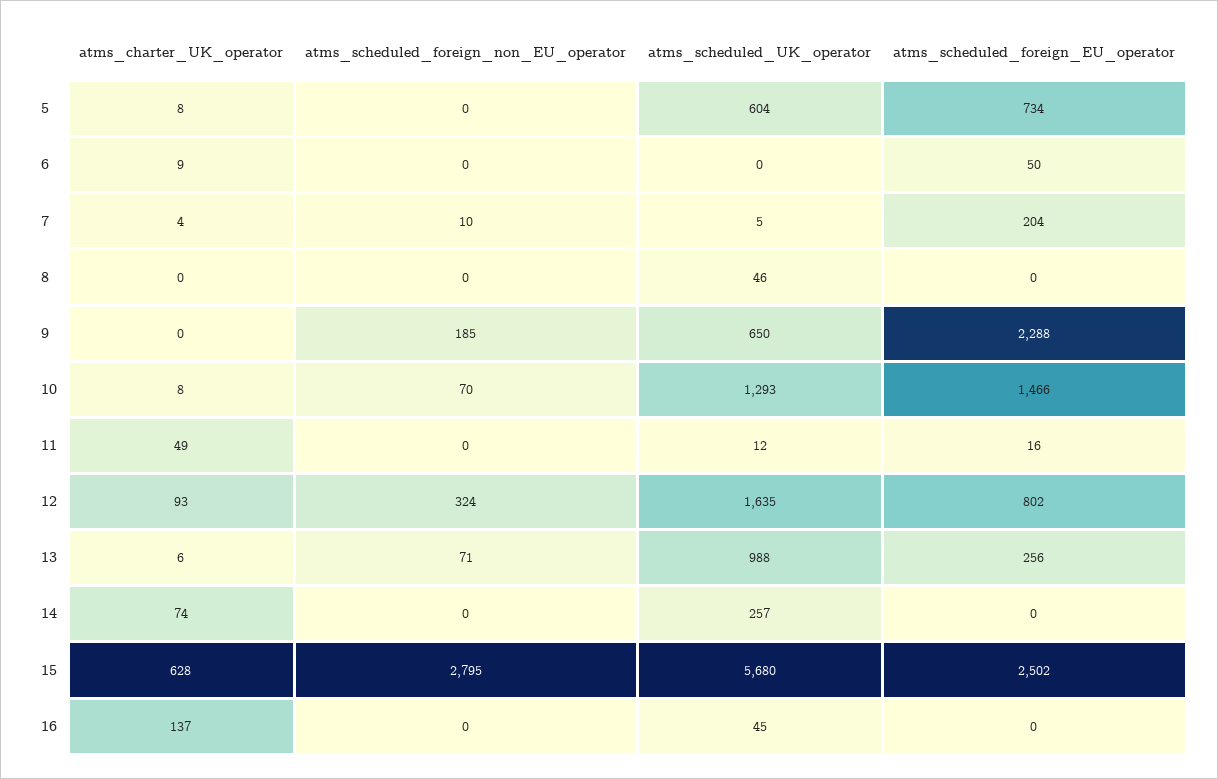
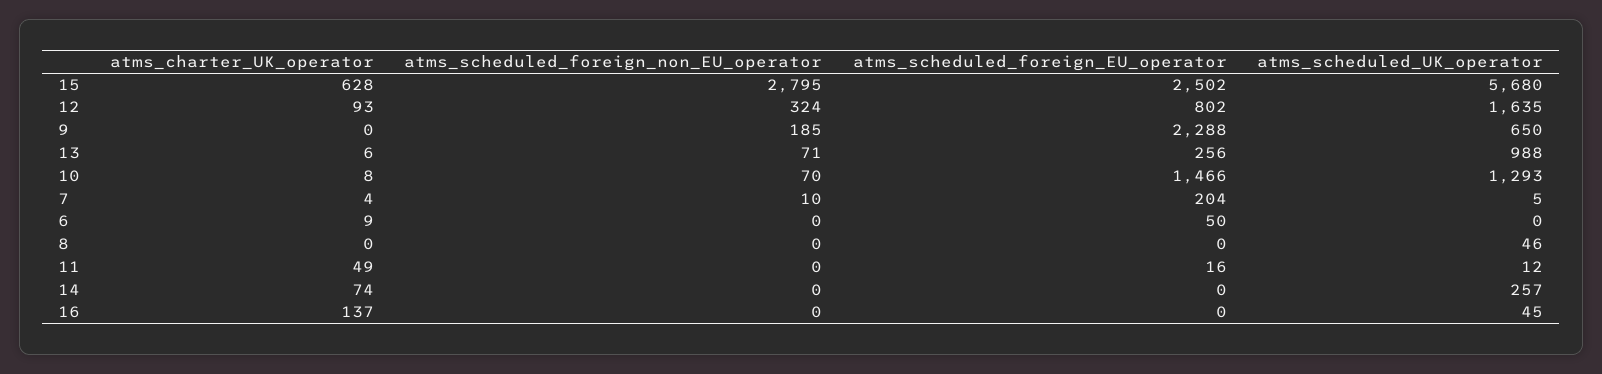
  {
    "atms_charter_UK_operator": {
-     "5": 8,
      "6": 9,
      "7": 4,
      "8": 0,
      "9": 0,
      "10": 8,
      "11": 49,
      "12": 93,
      "13": 6,
      "14": 74,
      "15": 628,
      "16": 137
    },
    "atms_scheduled_foreign_non_EU_operator": {
-     "5": 0,
      "6": 0,
      "7": 10,
      "8": 0,
      "9": 185,
      "10": 70,
      "11": 0,
      "12": 324,
      "13": 71,
      "14": 0,
      "15": 2795,
      "16": 0
    },
    "atms_scheduled_UK_operator": {
-     "5": 604,
      "6": 0,
      "7": 5,
      "8": 46,
      "9": 650,
      "10": 1293,
      "11": 12,
      "12": 1635,
      "13": 988,
      "14": 257,
      "15": 5680,
      "16": 45
    },
    "atms_scheduled_foreign_EU_operator": {
-     "5": 734,
      "6": 50,
      "7": 204,
      "8": 0,
      "9": 2288,
      "10": 1466,
      "11": 16,
      "12": 802,
      "13": 256,
      "14": 0,
      "15": 2502,
      "16": 0
    }
  }

